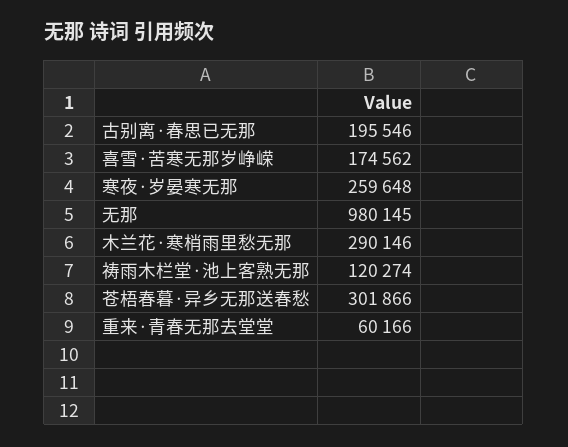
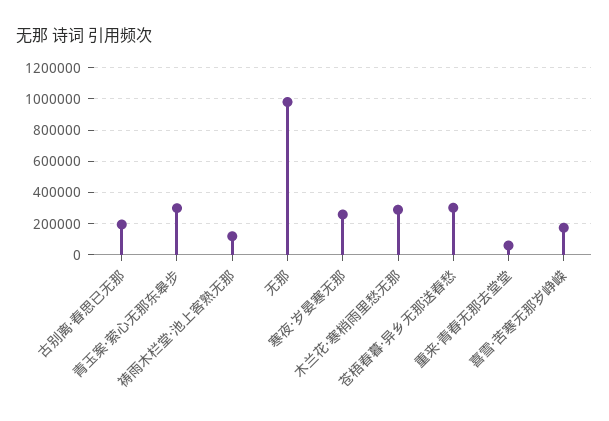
  {
    "古别离·春思已无那": 195546,
    "喜雪·苦寒无那岁峥嵘": 174562,
    "寒夜·岁晏寒无那": 259648,
    "无那": 980145,
    "木兰花·寒梢雨里愁无那": 290146,
    "祷雨木栏堂·池上客熟无那": 120274,
    "苍梧春暮·异乡无那送春愁": 301866,
-   "重来·青春无那去堂堂": 60166
+   "重来·青春无那去堂堂": 60166,
+   "青玉案·萦心无那东皋步": 300000
  }

